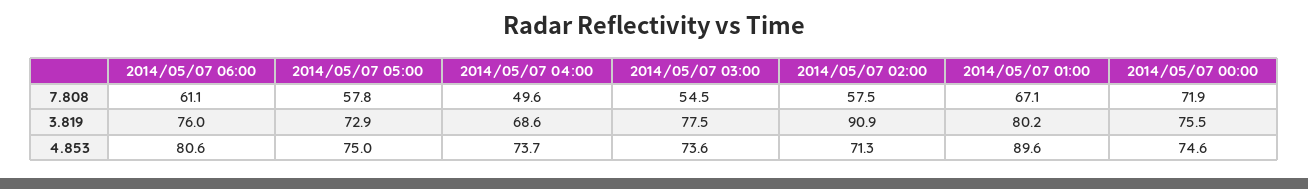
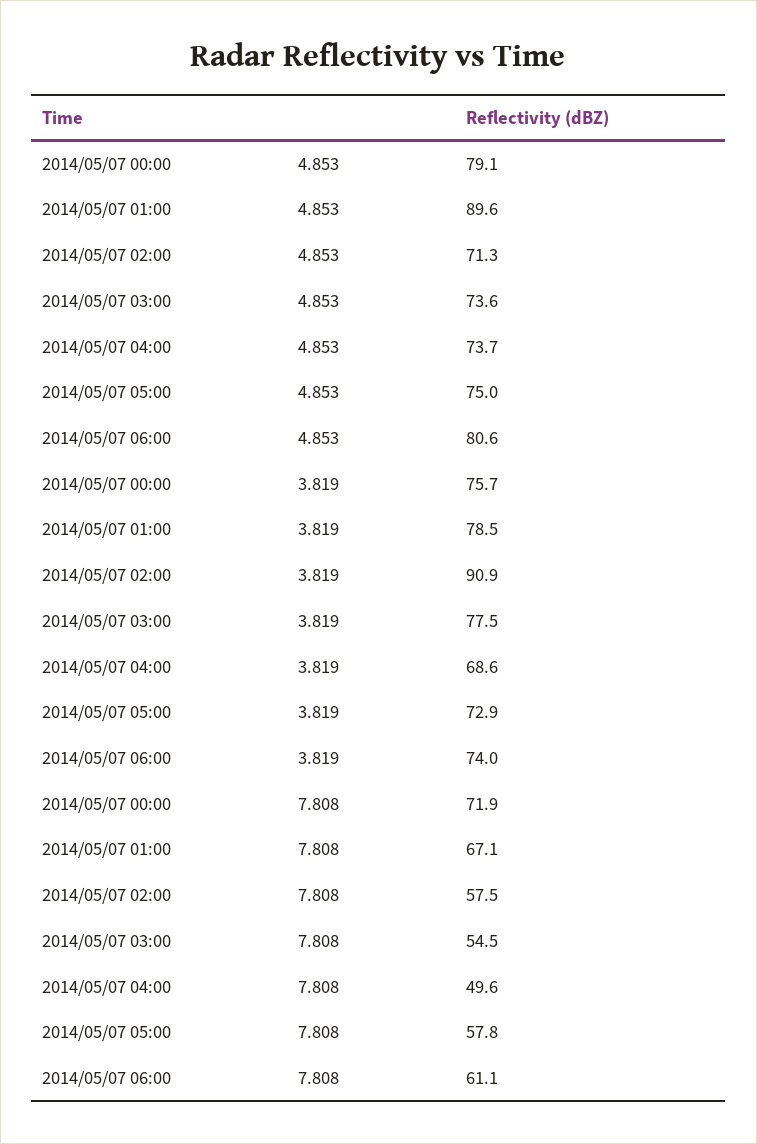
  {
    "2014/05/07 06:00": {
      "7.808": 61.1,
-     "3.819": 76,
+     "3.819": 74,
      "4.853": 80.6
    },
    "2014/05/07 05:00": {
      "7.808": 57.8,
      "3.819": 72.9,
      "4.853": 75
    },
    "2014/05/07 04:00": {
      "7.808": 49.6,
      "3.819": 68.6,
      "4.853": 73.7
    },
    "2014/05/07 03:00": {
      "7.808": 54.5,
      "3.819": 77.5,
      "4.853": 73.6
    },
    "2014/05/07 02:00": {
      "7.808": 57.5,
      "3.819": 90.9,
      "4.853": 71.3
    },
    "2014/05/07 01:00": {
      "7.808": 67.1,
-     "3.819": 80.2,
+     "3.819": 78.5,
      "4.853": 89.6
    },
    "2014/05/07 00:00": {
      "7.808": 71.9,
-     "3.819": 75.5,
+     "3.819": 75.7,
-     "4.853": 74.6
+     "4.853": 79.1
    }
  }

